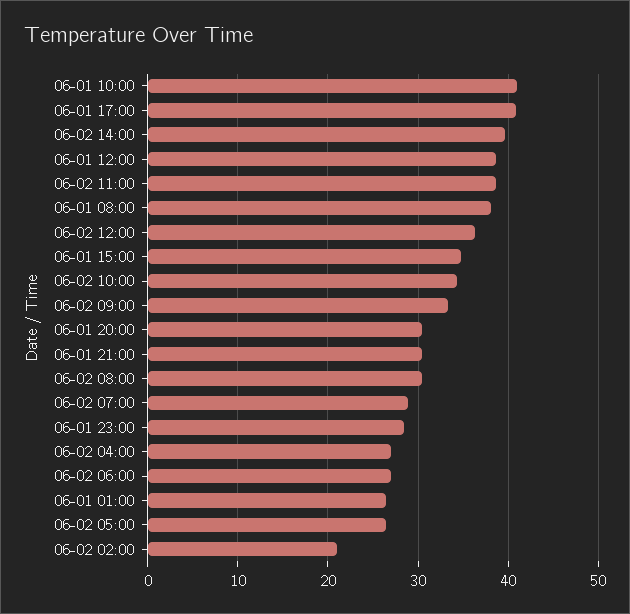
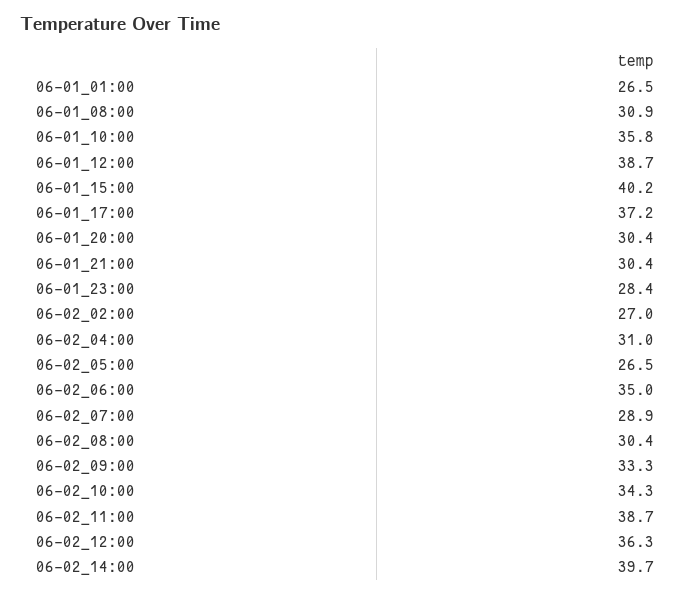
  {
-   "06-01 10:00": 41,
+   "06-01 10:00": 35.8,
-   "06-01 17:00": 41,
+   "06-01 17:00": 37.2,
    "06-02 14:00": 39.7,
    "06-01 12:00": 38.7,
    "06-02 11:00": 38.7,
-   "06-01 08:00": 38,
+   "06-01 08:00": 30.9,
    "06-02 12:00": 36.3,
-   "06-01 15:00": 35,
+   "06-01 15:00": 40.2,
    "06-02 10:00": 34.3,
    "06-02 09:00": 33.3,
    "06-01 20:00": 30.4,
    "06-01 21:00": 30.4,
    "06-02 08:00": 30.4,
    "06-02 07:00": 28.9,
    "06-01 23:00": 28.4,
-   "06-02 04:00": 27,
+   "06-02 04:00": 31,
-   "06-02 06:00": 27,
+   "06-02 06:00": 35,
    "06-01 01:00": 26.5,
    "06-02 05:00": 26.5,
-   "06-02 02:00": 21
+   "06-02 02:00": 27
  }

